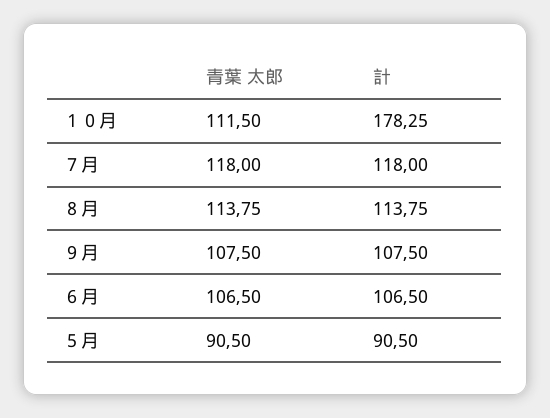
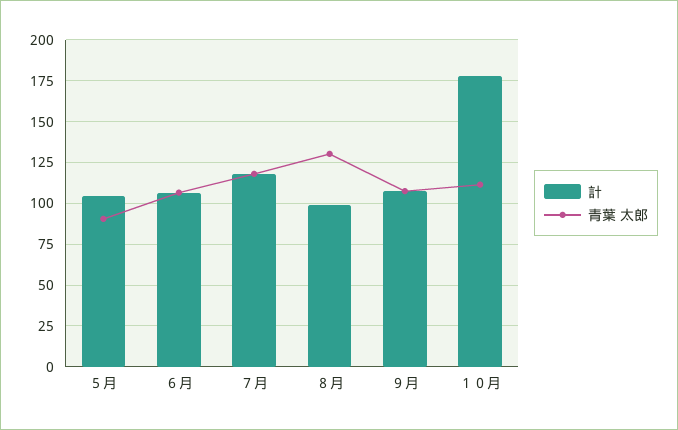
  {
    "青葉 太郎": {
      "１０月": 111.5,
      "７月": 118,
-     "８月": 113.75,
+     "８月": 130,
      "９月": 107.5,
      "６月": 106.5,
      "５月": 90.5
    },
    "計": {
      "１０月": 178.25,
      "７月": 118,
-     "８月": 113.75,
+     "８月": 100,
      "９月": 107.5,
      "６月": 106.5,
-     "５月": 90.5
+     "５月": 105
    }
  }

